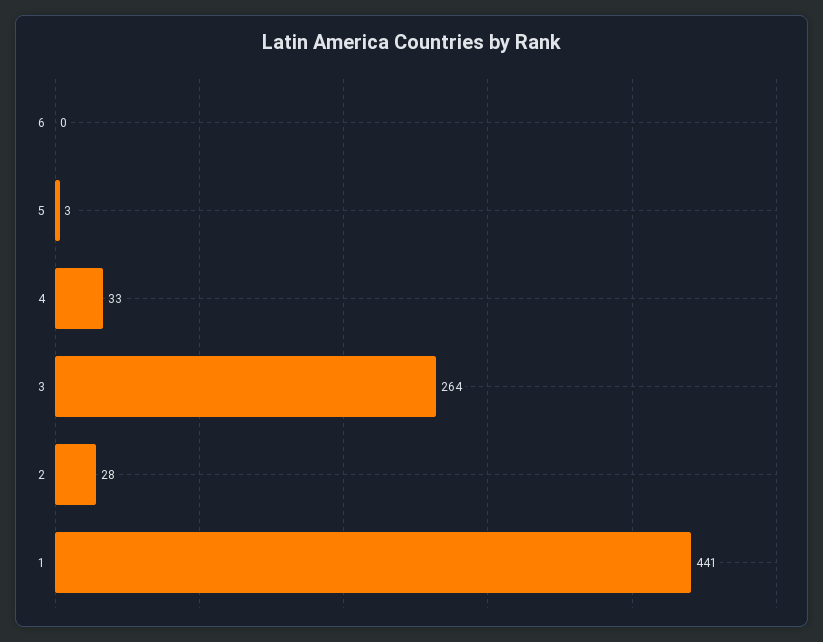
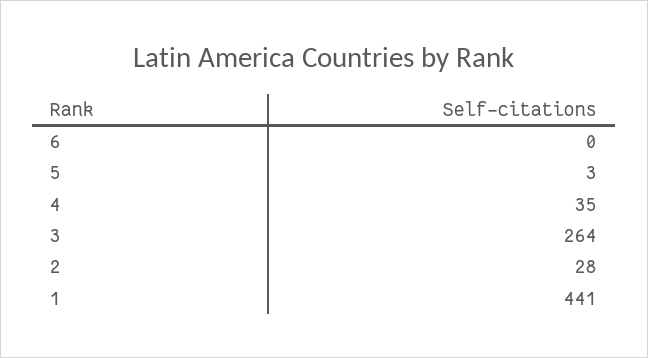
  {
    "6": 0,
    "5": 3,
-   "4": 33,
+   "4": 35,
    "3": 264,
    "2": 28,
    "1": 441
  }

